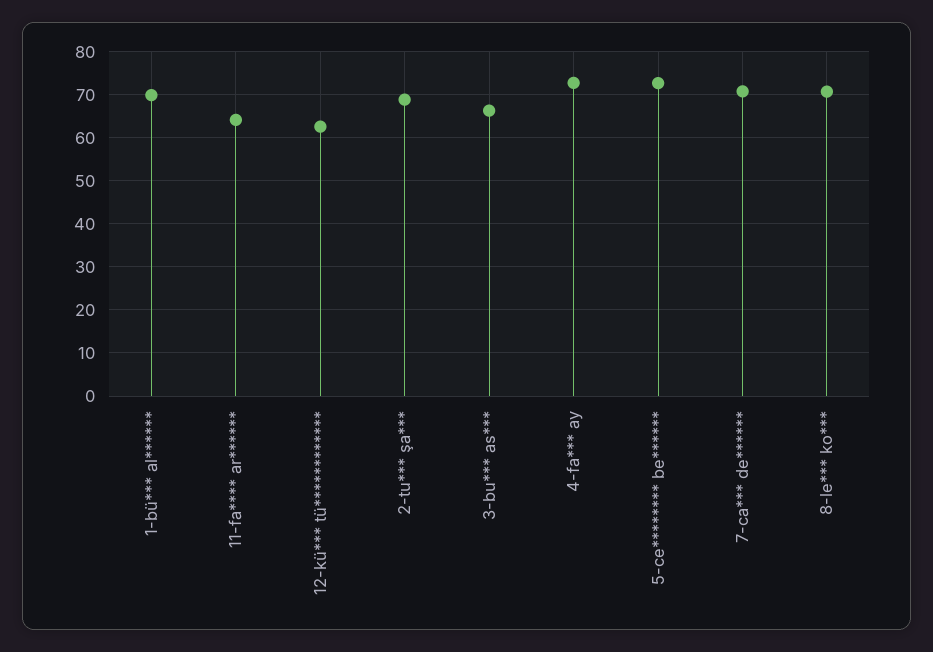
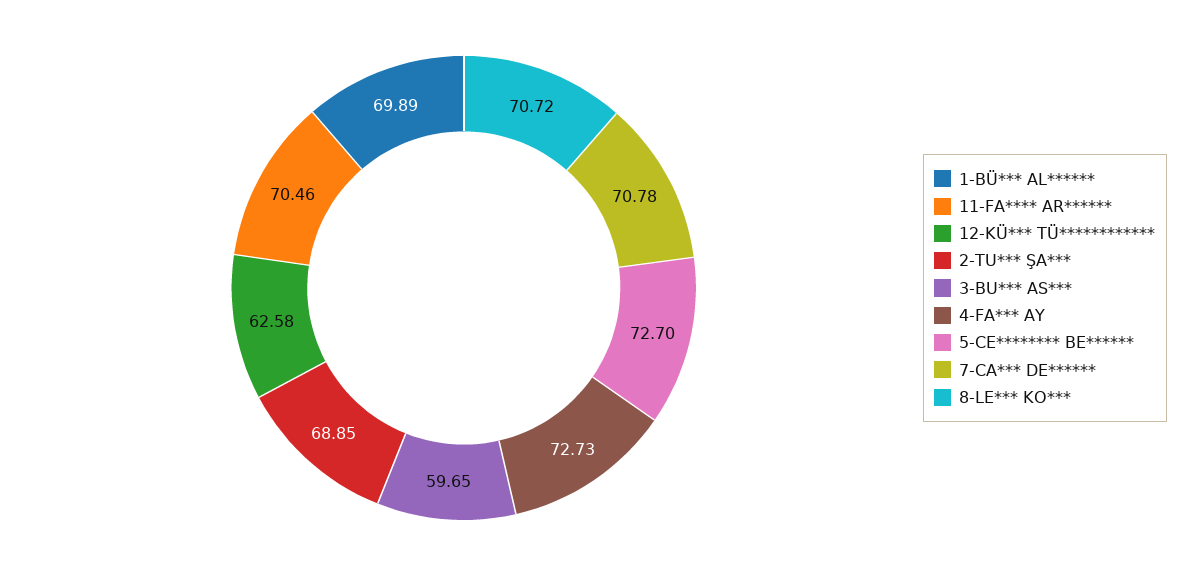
  {
    "1-bü*** al******": 69.89,
-   "11-fa**** ar******": 64,
+   "11-fa**** ar******": 70.46,
    "12-kü*** tü************": 62.58,
    "2-tu*** şa***": 68.85,
-   "3-bu*** as***": 66,
+   "3-bu*** as***": 59.65,
    "4-fa*** ay": 72.73,
    "5-ce******** be******": 72.7,
    "7-ca*** de******": 70.78,
    "8-le*** ko***": 70.72
  }

